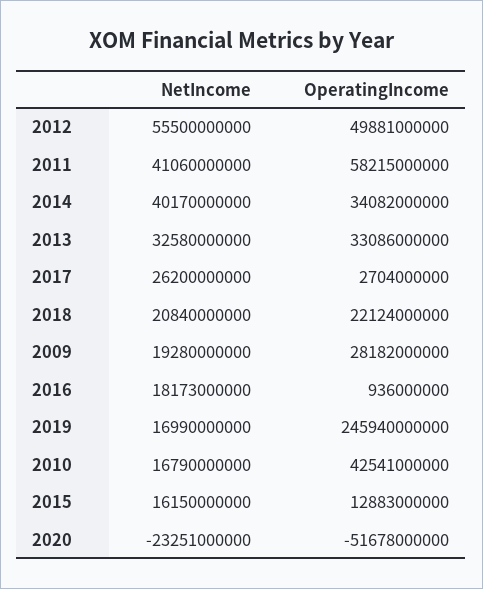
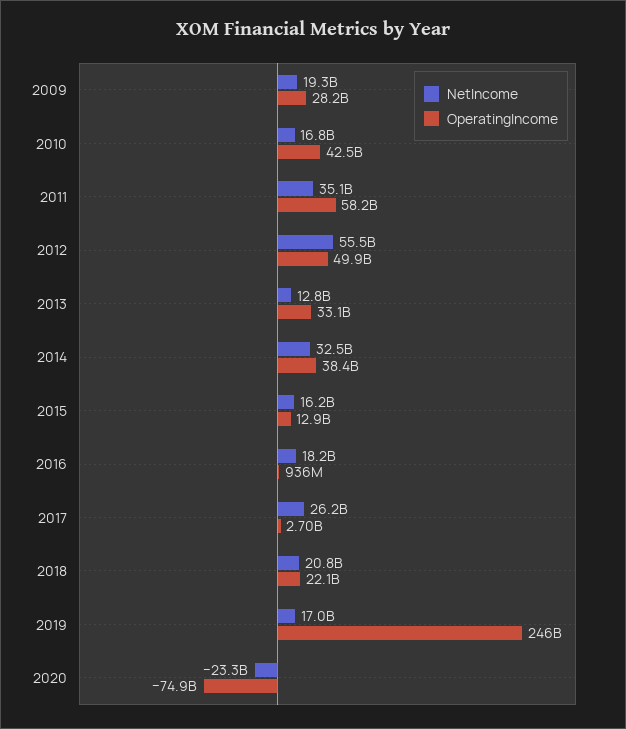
  {
    "NetIncome": {
      "2012": 55500000000,
-     "2011": 41060000000,
+     "2011": 35100000000,
-     "2014": 40170000000,
+     "2014": 32500000000,
-     "2013": 32580000000,
+     "2013": 12800000000,
      "2017": 26200000000,
      "2018": 20840000000,
      "2009": 19280000000,
      "2016": 18173000000,
      "2019": 16990000000,
      "2010": 16790000000,
      "2015": 16150000000,
      "2020": -23251000000
    },
    "OperatingIncome": {
      "2012": 49881000000,
      "2011": 58215000000,
-     "2014": 34082000000,
+     "2014": 38400000000,
      "2013": 33086000000,
      "2017": 2704000000,
      "2018": 22124000000,
      "2009": 28182000000,
      "2016": 936000000,
      "2019": 245940000000,
      "2010": 42541000000,
      "2015": 12883000000,
-     "2020": -51678000000
+     "2020": -74900000000
    }
  }

